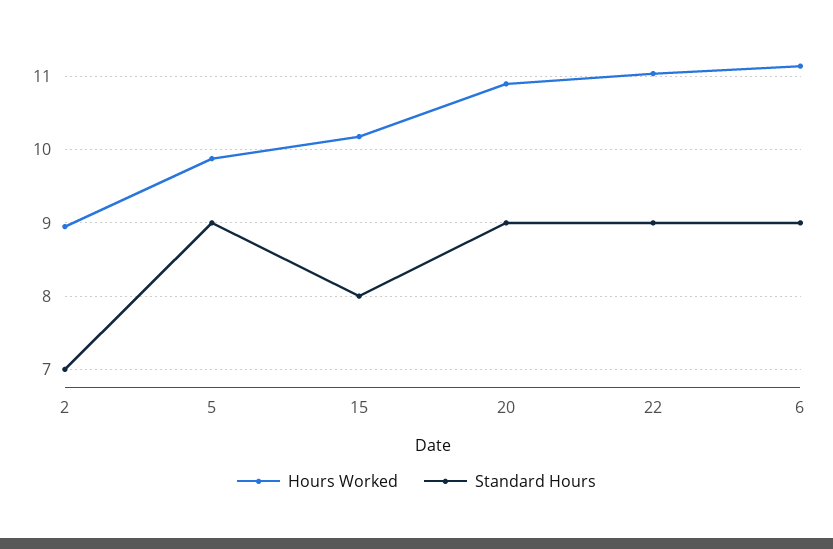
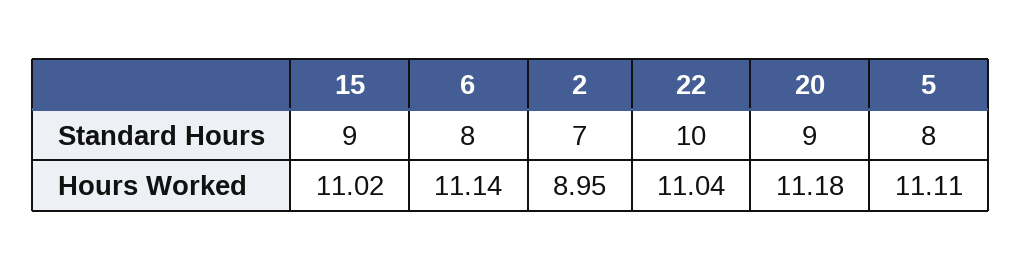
  {
    "Hours Worked": {
      "2": 8.95,
-     "5": 9.9,
+     "5": 11.11,
-     "15": 10.2,
+     "15": 11.02,
-     "20": 10.9,
+     "20": 11.18,
      "22": 11.04,
      "6": 11.14
    },
    "Standard Hours": {
      "2": 7,
-     "5": 9,
+     "5": 8,
-     "15": 8,
+     "15": 9,
      "20": 9,
-     "22": 9,
+     "22": 10,
-     "6": 9
+     "6": 8
    }
  }

